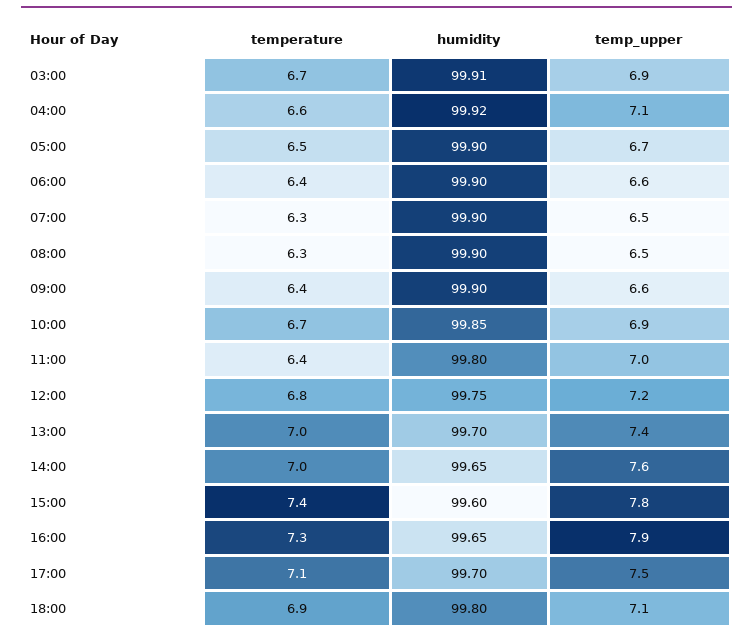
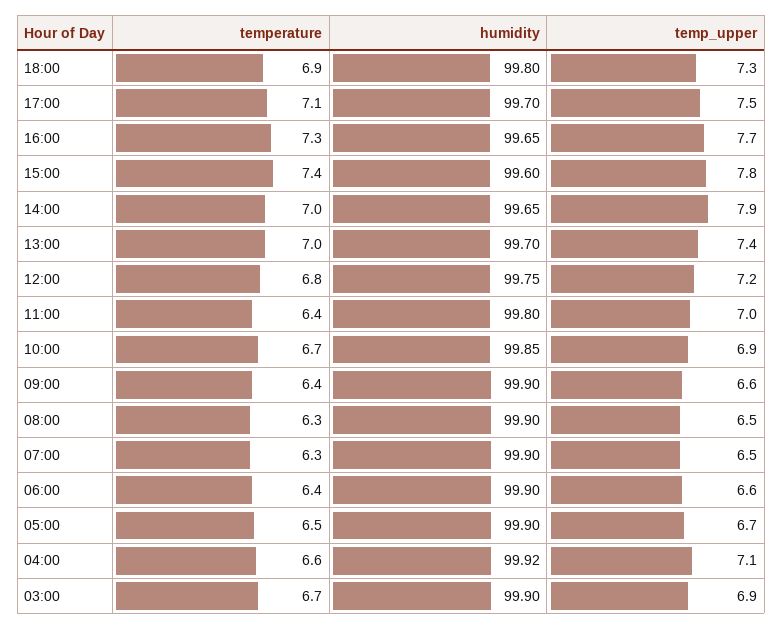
  {
    "temperature": {
      "03:00": 6.7,
      "04:00": 6.6,
      "05:00": 6.5,
      "06:00": 6.4,
      "07:00": 6.3,
      "08:00": 6.3,
      "09:00": 6.4,
      "10:00": 6.7,
      "11:00": 6.4,
      "12:00": 6.8,
      "13:00": 7,
      "14:00": 7,
      "15:00": 7.4,
      "16:00": 7.3,
      "17:00": 7.1,
      "18:00": 6.9
    },
    "humidity": {
-     "03:00": 99.91,
+     "03:00": 99.9,
      "04:00": 99.92,
      "05:00": 99.9,
      "06:00": 99.9,
      "07:00": 99.9,
      "08:00": 99.9,
      "09:00": 99.9,
      "10:00": 99.85,
      "11:00": 99.8,
      "12:00": 99.75,
      "13:00": 99.7,
      "14:00": 99.65,
      "15:00": 99.6,
      "16:00": 99.65,
      "17:00": 99.7,
      "18:00": 99.8
    },
    "temp_upper": {
      "03:00": 6.9,
      "04:00": 7.1,
      "05:00": 6.7,
      "06:00": 6.6,
      "07:00": 6.5,
      "08:00": 6.5,
      "09:00": 6.6,
      "10:00": 6.9,
      "11:00": 7,
      "12:00": 7.2,
      "13:00": 7.4,
-     "14:00": 7.6,
+     "14:00": 7.9,
      "15:00": 7.8,
-     "16:00": 7.9,
+     "16:00": 7.7,
      "17:00": 7.5,
-     "18:00": 7.1
+     "18:00": 7.3
    }
  }

